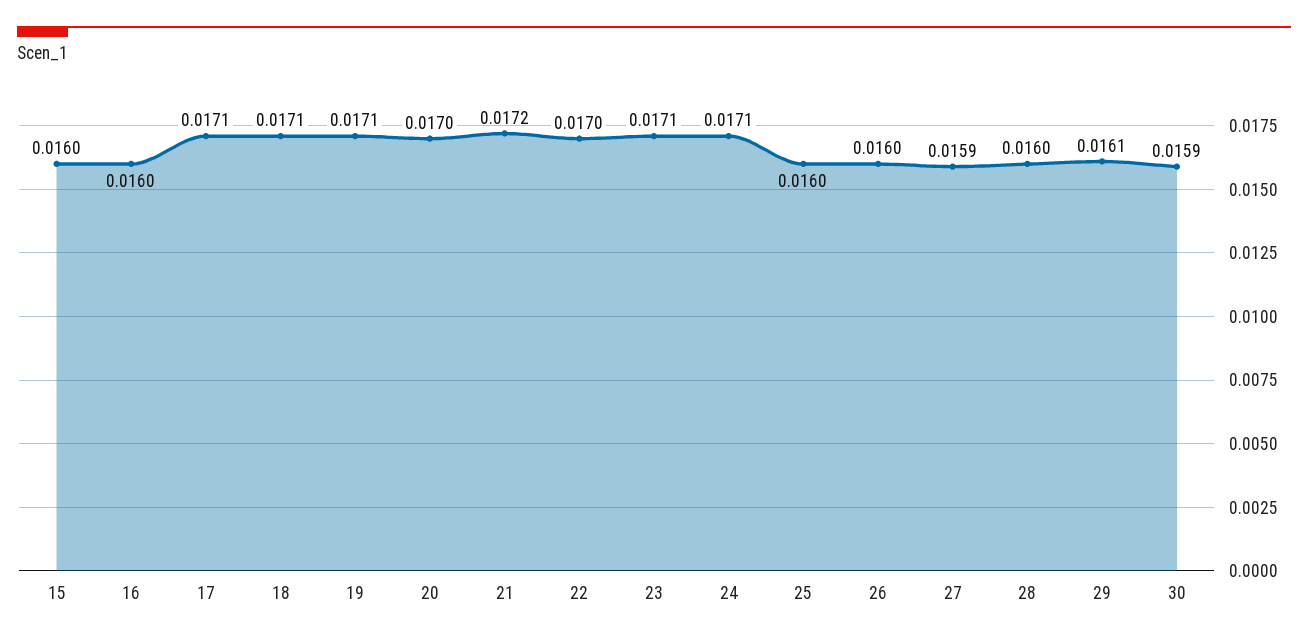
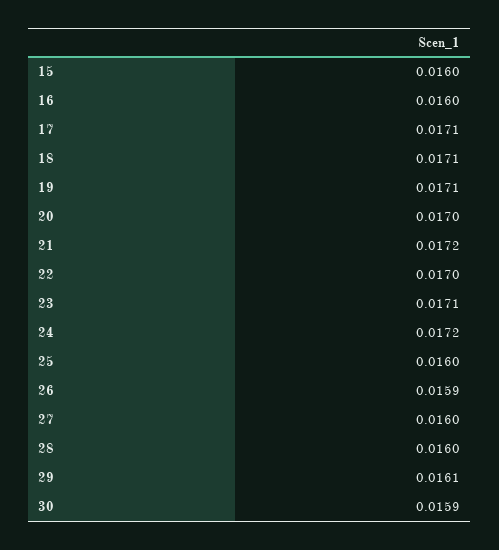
  {
    "15": 0.016,
    "16": 0.016,
    "17": 0.0171,
    "18": 0.0171,
    "19": 0.0171,
    "20": 0.017,
    "21": 0.0172,
    "22": 0.017,
    "23": 0.0171,
-   "24": 0.0171,
+   "24": 0.0172,
    "25": 0.016,
-   "26": 0.016,
+   "26": 0.0159,
-   "27": 0.0159,
+   "27": 0.016,
    "28": 0.016,
    "29": 0.0161,
    "30": 0.0159
  }

